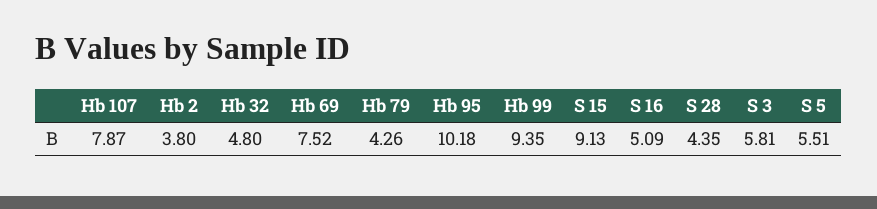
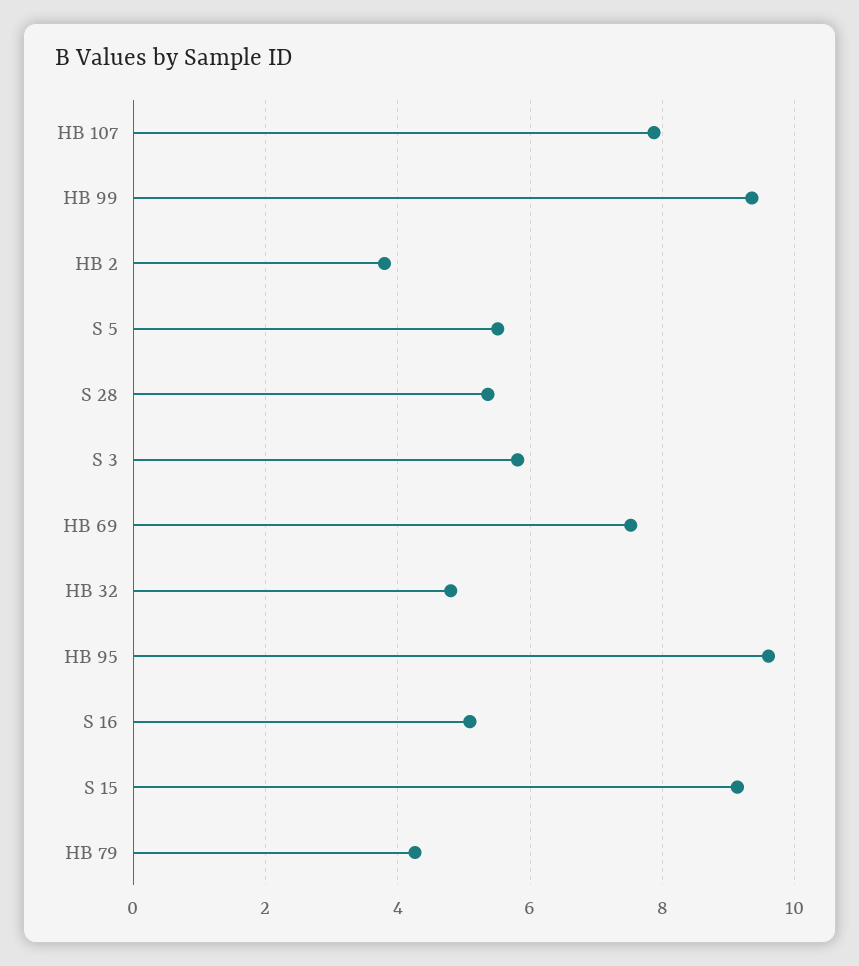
  {
    "Hb 107": 7.87,
    "Hb 2": 3.8,
    "Hb 32": 4.8,
    "Hb 69": 7.52,
    "Hb 79": 4.26,
-   "Hb 95": 10.18,
+   "Hb 95": 9.6,
    "Hb 99": 9.35,
    "S 15": 9.13,
    "S 16": 5.09,
-   "S 28": 4.35,
+   "S 28": 5.4,
    "S 3": 5.81,
    "S 5": 5.51
  }

